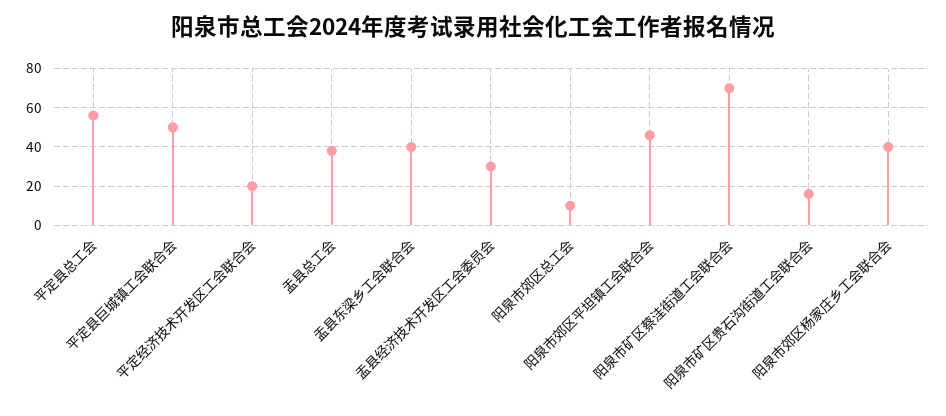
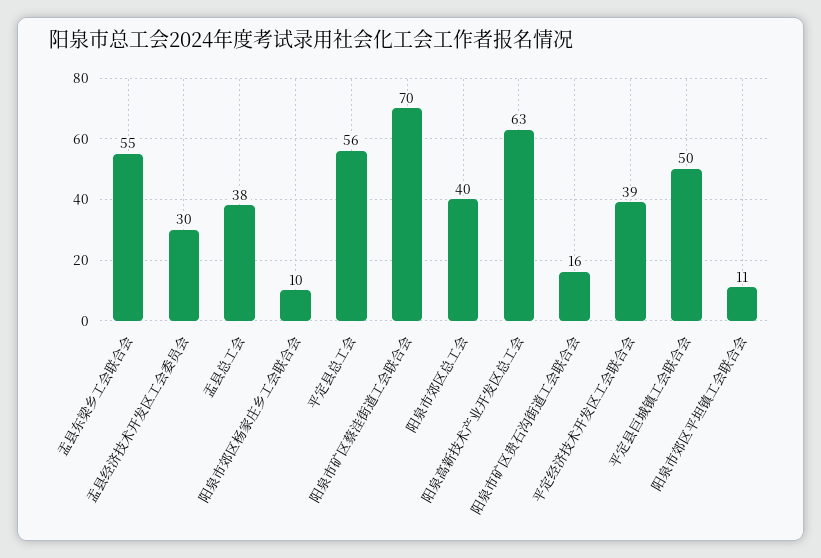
  {
    "平定县总工会": 56,
    "平定县巨城镇工会联合会": 50,
-   "平定经济技术开发区工会联合会": 20,
+   "平定经济技术开发区工会联合会": 39,
    "盂县总工会": 38,
-   "盂县东梁乡工会联合会": 40,
+   "盂县东梁乡工会联合会": 55,
    "盂县经济技术开发区工会委员会": 30,
-   "阳泉市郊区总工会": 10,
+   "阳泉市郊区总工会": 40,
-   "阳泉市郊区平坦镇工会联合会": 45,
+   "阳泉市郊区平坦镇工会联合会": 11,
    "阳泉市矿区蔡洼街道工会联合会": 70,
    "阳泉市矿区贵石沟街道工会联合会": 16,
-   "阳泉市郊区杨家庄乡工会联合会": 40
+   "阳泉市郊区杨家庄乡工会联合会": 10,
+   "阳泉高新技术产业开发区总工会": 63
  }

